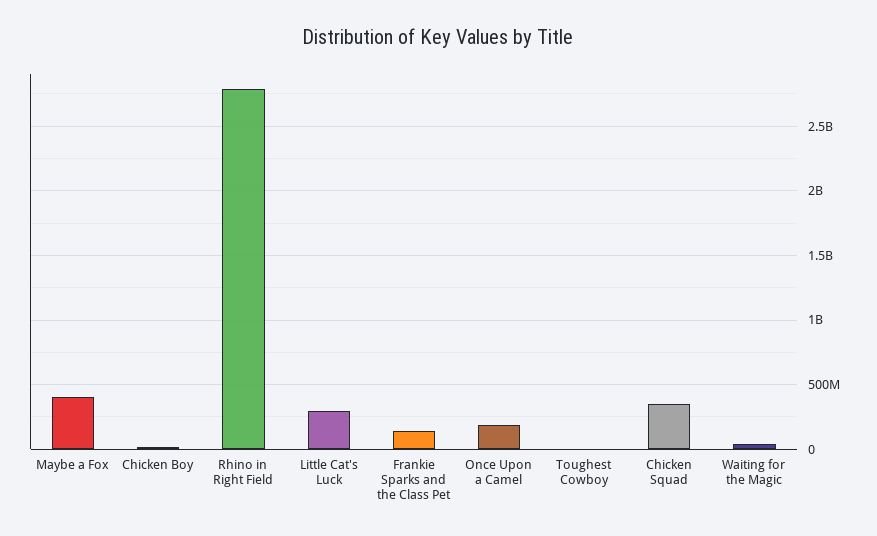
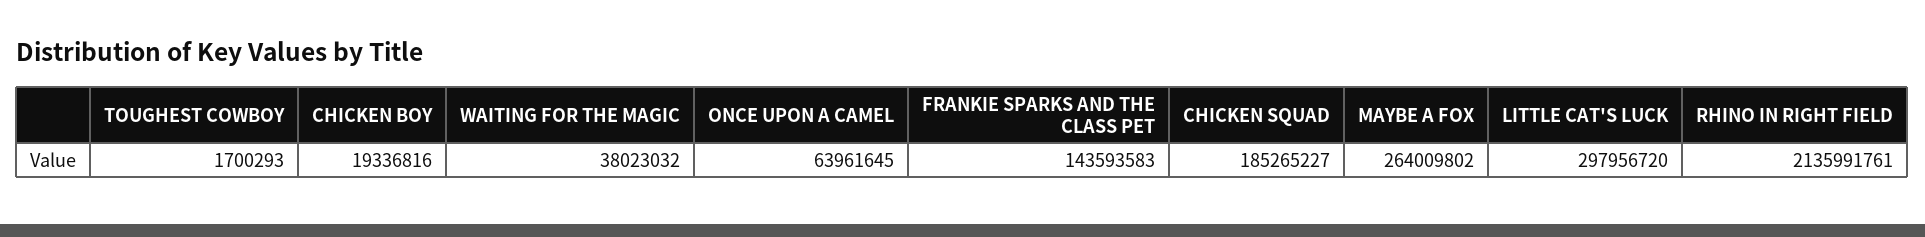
  {
-   "Maybe a Fox": 400000000,
+   "Maybe a Fox": 264009802,
    "Chicken Boy": 19336816,
-   "Rhino in Right Field": 2800000000,
+   "Rhino in Right Field": 2135991761,
    "Little Cat's Luck": 297956720,
    "Frankie Sparks and the Class Pet": 143593583,
-   "Once Upon a Camel": 200000000,
+   "Once Upon a Camel": 63961645,
    "Toughest Cowboy": 1700293,
-   "Chicken Squad": 350000000,
+   "Chicken Squad": 185265227,
    "Waiting for the Magic": 38023032
  }

